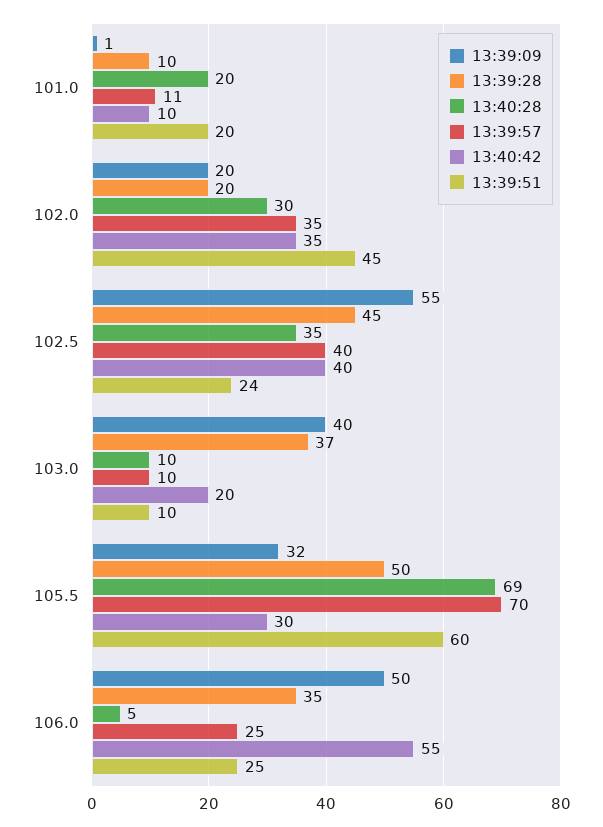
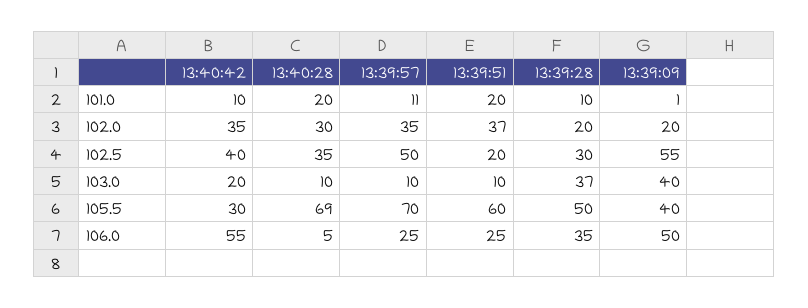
  {
    "13:39:09": {
      "101.0": 1,
      "102.0": 20,
      "102.5": 55,
      "103.0": 40,
-     "105.5": 32,
+     "105.5": 40,
      "106.0": 50
    },
    "13:39:28": {
      "101.0": 10,
      "102.0": 20,
-     "102.5": 45,
+     "102.5": 30,
      "103.0": 37,
      "105.5": 50,
      "106.0": 35
    },
    "13:40:28": {
      "101.0": 20,
      "102.0": 30,
      "102.5": 35,
      "103.0": 10,
      "105.5": 69,
      "106.0": 5
    },
    "13:39:57": {
      "101.0": 11,
      "102.0": 35,
-     "102.5": 40,
+     "102.5": 50,
      "103.0": 10,
      "105.5": 70,
      "106.0": 25
    },
    "13:40:42": {
      "101.0": 10,
      "102.0": 35,
      "102.5": 40,
      "103.0": 20,
      "105.5": 30,
      "106.0": 55
    },
    "13:39:51": {
      "101.0": 20,
-     "102.0": 45,
+     "102.0": 37,
-     "102.5": 24,
+     "102.5": 20,
      "103.0": 10,
      "105.5": 60,
      "106.0": 25
    }
  }

